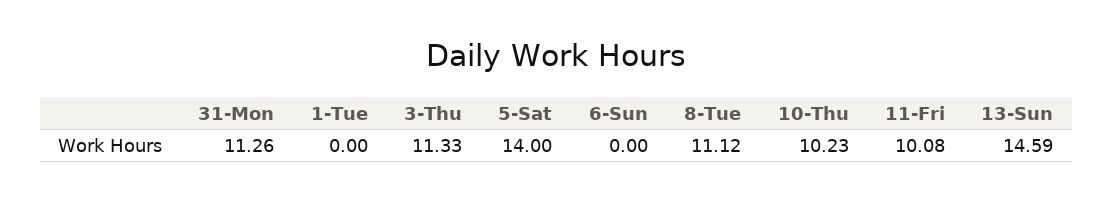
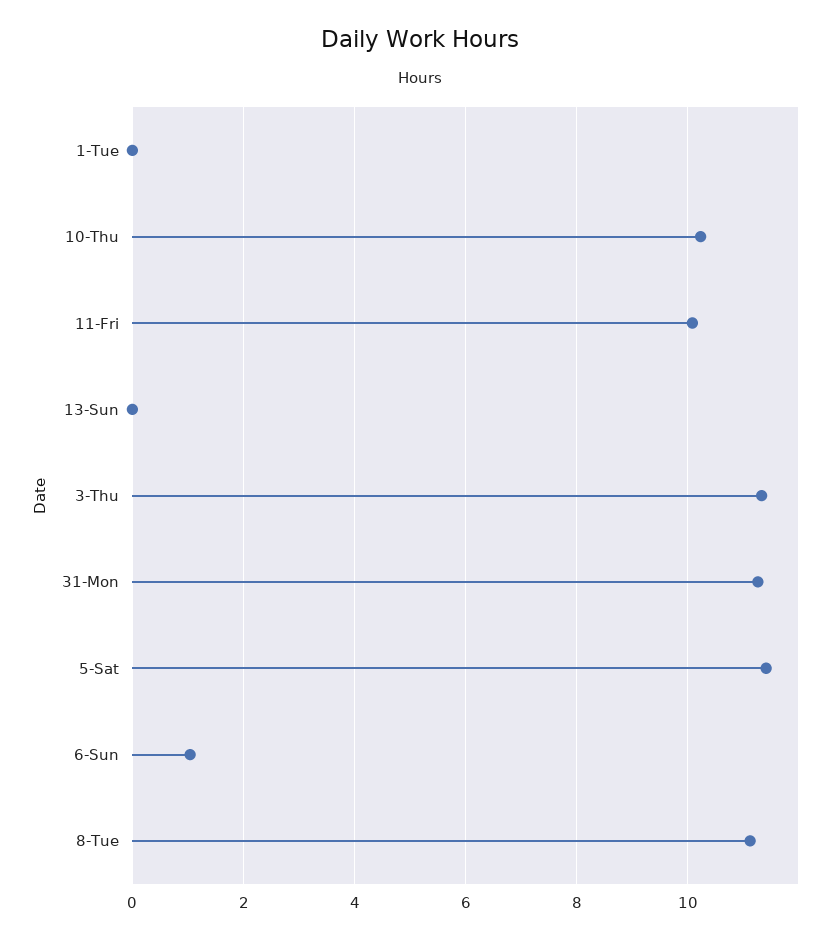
  {
    "31-Mon": 11.26,
    "1-Tue": 0,
    "3-Thu": 11.33,
-   "5-Sat": 14,
+   "5-Sat": 11.4,
-   "6-Sun": 0,
+   "6-Sun": 1,
    "8-Tue": 11.12,
    "10-Thu": 10.23,
    "11-Fri": 10.08,
-   "13-Sun": 14.59
+   "13-Sun": 0
  }

